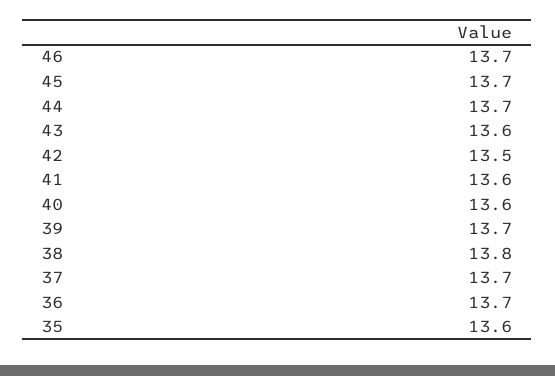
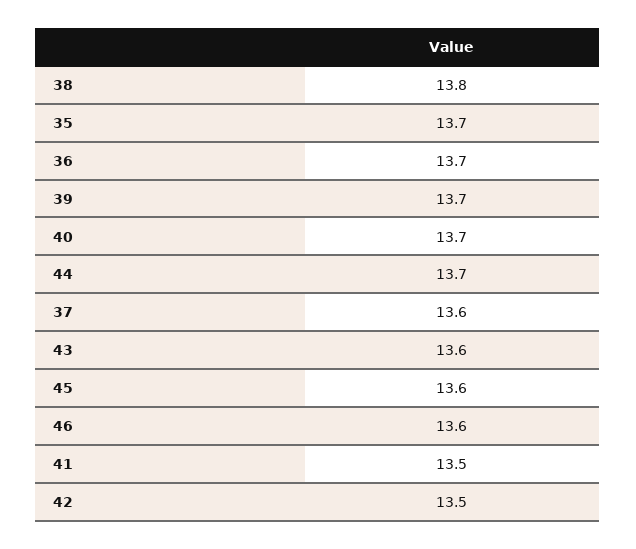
  {
-   "46": 13.7,
+   "46": 13.6,
-   "45": 13.7,
+   "45": 13.6,
    "44": 13.7,
    "43": 13.6,
    "42": 13.5,
-   "41": 13.6,
+   "41": 13.5,
-   "40": 13.6,
+   "40": 13.7,
    "39": 13.7,
    "38": 13.8,
-   "37": 13.7,
+   "37": 13.6,
    "36": 13.7,
-   "35": 13.6
+   "35": 13.7
  }

